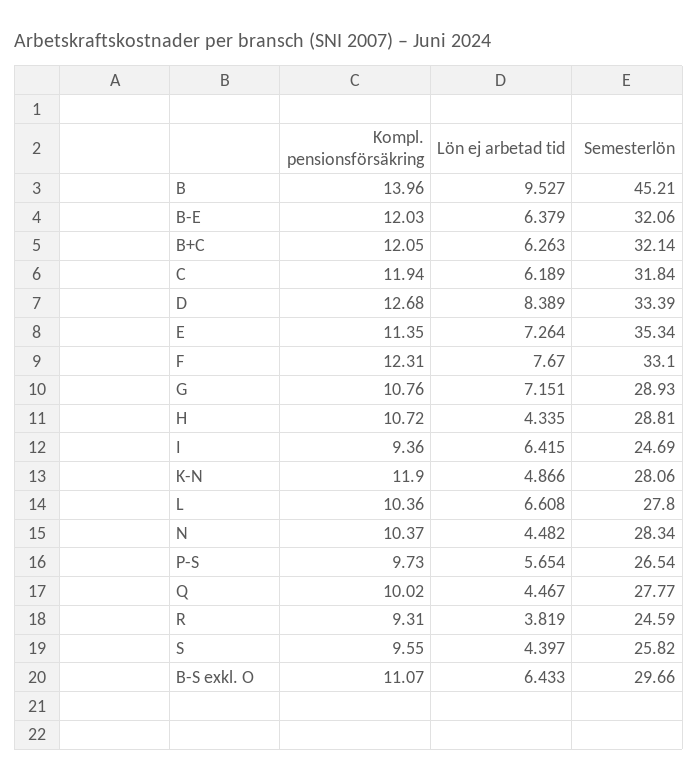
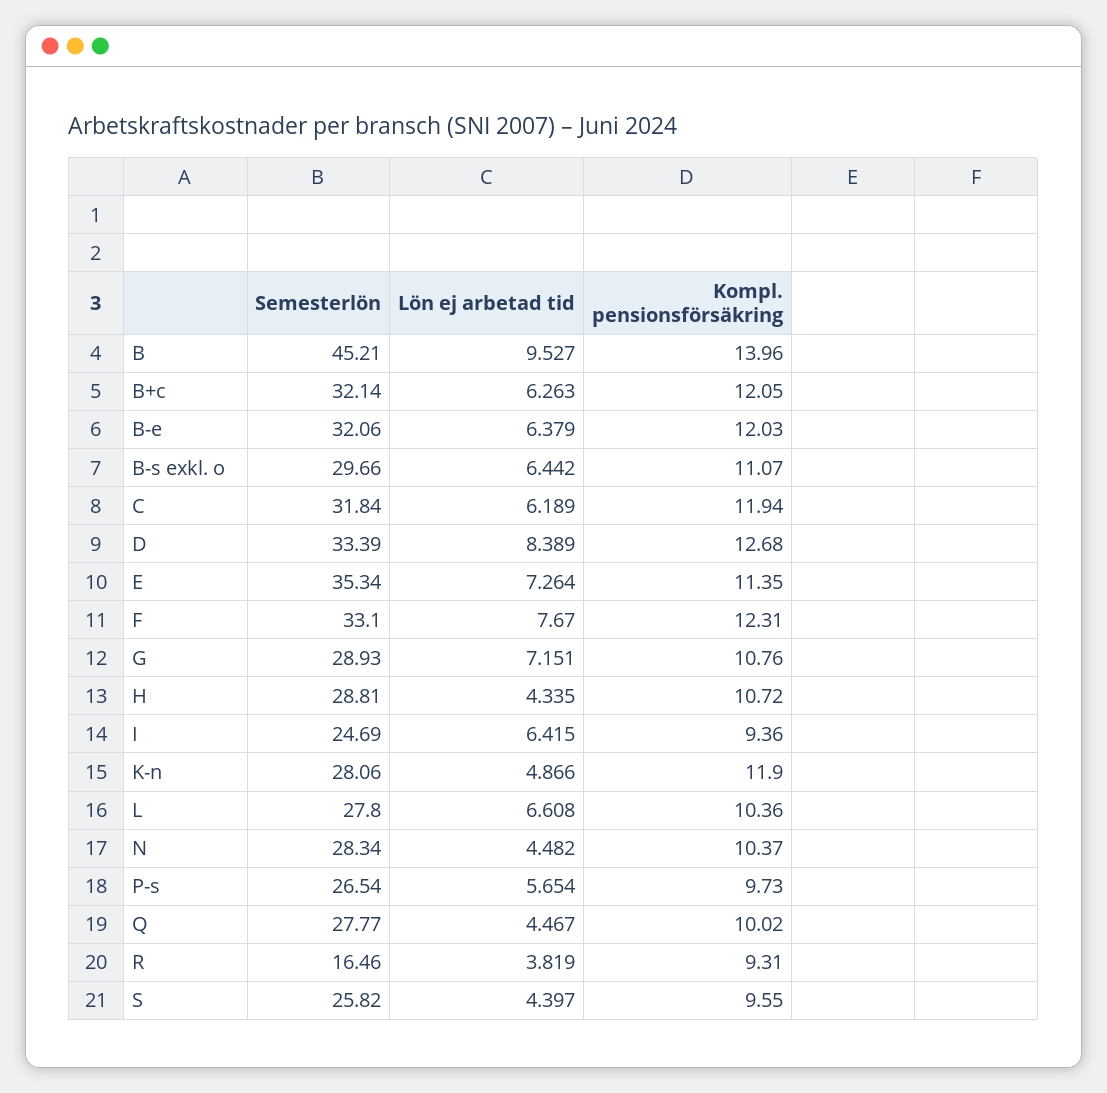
  {
    "Kompl. pensionsförsäkring": {
      "B": 13.96,
      "B-E": 12.03,
      "B+C": 12.05,
      "C": 11.94,
      "D": 12.68,
      "E": 11.35,
      "F": 12.31,
      "G": 10.76,
      "H": 10.72,
      "I": 9.36,
      "K-N": 11.9,
      "L": 10.36,
      "N": 10.37,
      "P-S": 9.73,
      "Q": 10.02,
      "R": 9.31,
      "S": 9.55,
      "B-S exkl. O": 11.07
    },
    "Lön ej arbetad tid": {
      "B": 9.527,
      "B-E": 6.379,
      "B+C": 6.263,
      "C": 6.189,
      "D": 8.389,
      "E": 7.264,
      "F": 7.67,
      "G": 7.151,
      "H": 4.335,
      "I": 6.415,
      "K-N": 4.866,
      "L": 6.608,
      "N": 4.482,
      "P-S": 5.654,
      "Q": 4.467,
      "R": 3.819,
      "S": 4.397,
-     "B-S exkl. O": 6.433
+     "B-S exkl. O": 6.442
    },
    "Semesterlön": {
      "B": 45.21,
      "B-E": 32.06,
      "B+C": 32.14,
      "C": 31.84,
      "D": 33.39,
      "E": 35.34,
      "F": 33.1,
      "G": 28.93,
      "H": 28.81,
      "I": 24.69,
      "K-N": 28.06,
      "L": 27.8,
      "N": 28.34,
      "P-S": 26.54,
      "Q": 27.77,
-     "R": 24.59,
+     "R": 16.46,
      "S": 25.82,
      "B-S exkl. O": 29.66
    }
  }

